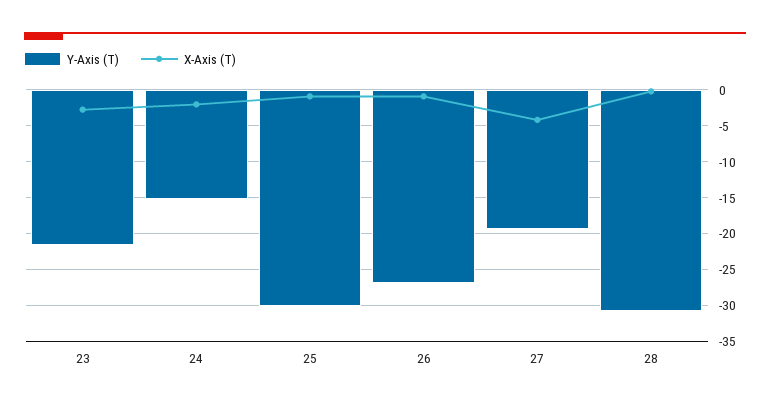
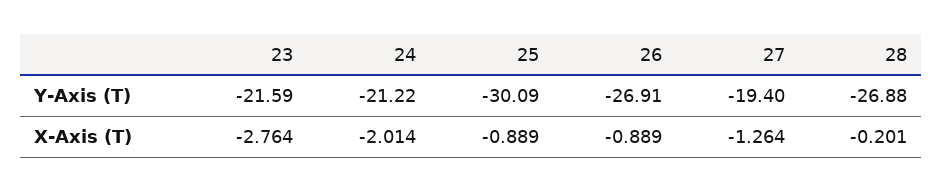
  {
    "Y-Axis (T)": {
      "23": -21.59,
-     "24": -15,
+     "24": -21.22,
      "25": -30.09,
      "26": -26.91,
      "27": -19.4,
-     "28": -31
+     "28": -26.88
    },
    "X-Axis (T)": {
      "23": -2.764,
      "24": -2.014,
      "25": -0.889,
      "26": -0.889,
-     "27": -4,
+     "27": -1.264,
      "28": -0.201
    }
  }

